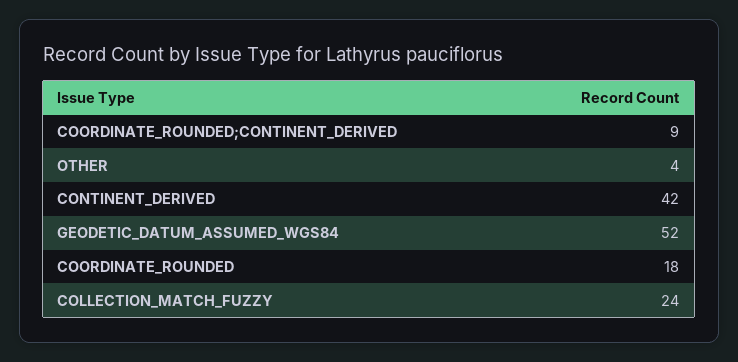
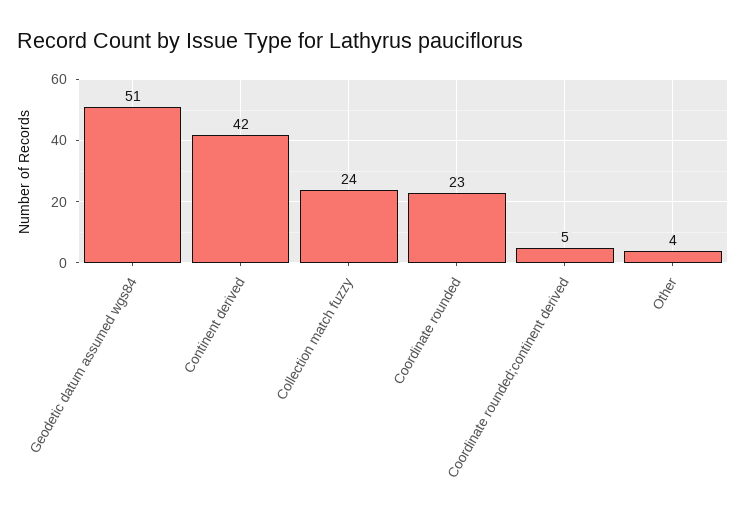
  {
-   "COORDINATE_ROUNDED;CONTINENT_DERIVED": 9,
+   "COORDINATE_ROUNDED;CONTINENT_DERIVED": 5,
    "OTHER": 4,
    "CONTINENT_DERIVED": 42,
-   "GEODETIC_DATUM_ASSUMED_WGS84": 52,
+   "GEODETIC_DATUM_ASSUMED_WGS84": 51,
-   "COORDINATE_ROUNDED": 18,
+   "COORDINATE_ROUNDED": 23,
    "COLLECTION_MATCH_FUZZY": 24
  }

